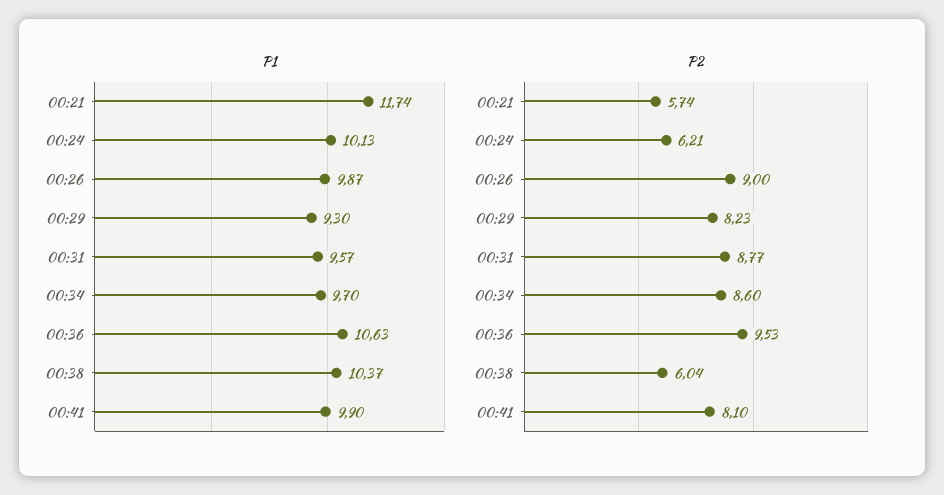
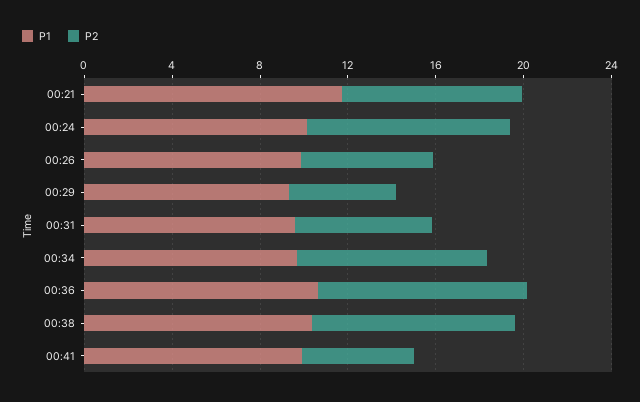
  {
    "P1": {
      "00:21": 11.74,
      "00:24": 10.13,
      "00:26": 9.87,
      "00:29": 9.3,
      "00:31": 9.57,
      "00:34": 9.7,
      "00:36": 10.63,
      "00:38": 10.37,
      "00:41": 9.9
    },
    "P2": {
-     "00:21": 5.74,
+     "00:21": 8,
-     "00:24": 6.21,
+     "00:24": 9,
-     "00:26": 9,
+     "00:26": 6,
-     "00:29": 8.23,
+     "00:29": 5,
-     "00:31": 8.77,
+     "00:31": 6,
      "00:34": 8.6,
      "00:36": 9.53,
-     "00:38": 6.04,
+     "00:38": 9,
-     "00:41": 8.1
+     "00:41": 5
    }
  }

